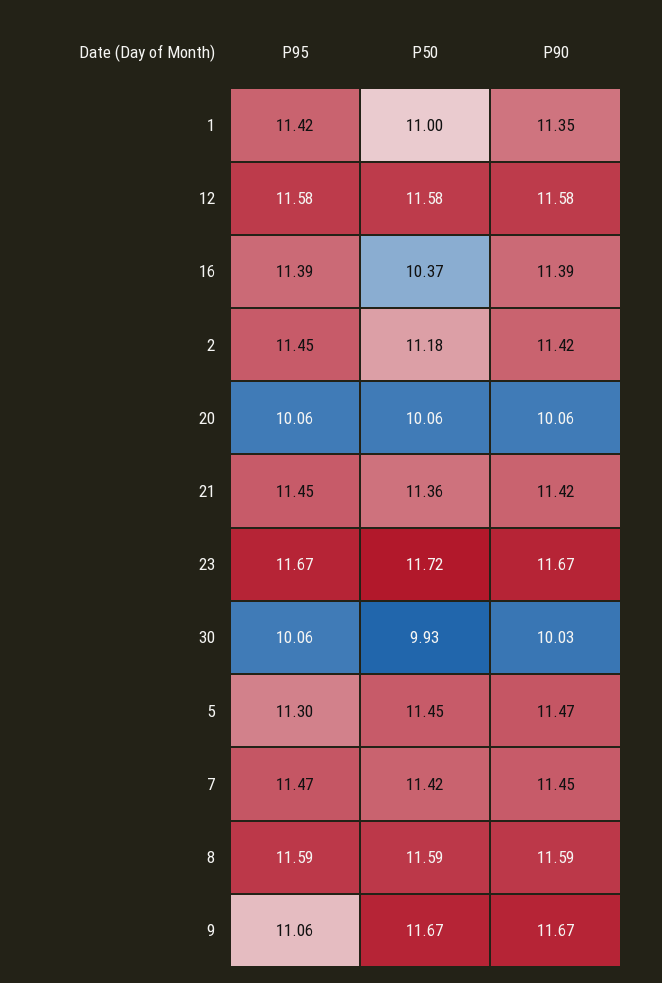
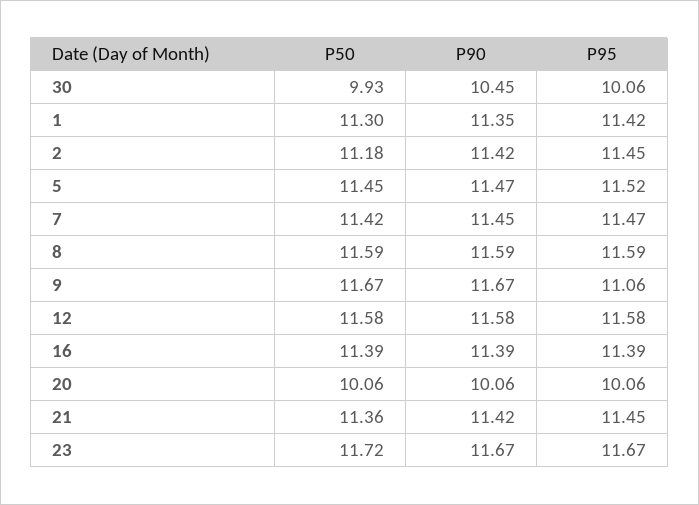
  {
    "P95": {
      "1": 11.42,
      "12": 11.58,
      "16": 11.39,
      "2": 11.45,
      "20": 10.06,
      "21": 11.45,
      "23": 11.67,
      "30": 10.06,
-     "5": 11.3,
+     "5": 11.52,
      "7": 11.47,
      "8": 11.59,
      "9": 11.06
    },
    "P50": {
-     "1": 11,
+     "1": 11.3,
      "12": 11.58,
-     "16": 10.37,
+     "16": 11.39,
      "2": 11.18,
      "20": 10.06,
      "21": 11.36,
      "23": 11.72,
      "30": 9.93,
      "5": 11.45,
      "7": 11.42,
      "8": 11.59,
      "9": 11.67
    },
    "P90": {
      "1": 11.35,
      "12": 11.58,
      "16": 11.39,
      "2": 11.42,
      "20": 10.06,
      "21": 11.42,
      "23": 11.67,
-     "30": 10.03,
+     "30": 10.45,
      "5": 11.47,
      "7": 11.45,
      "8": 11.59,
      "9": 11.67
    }
  }

